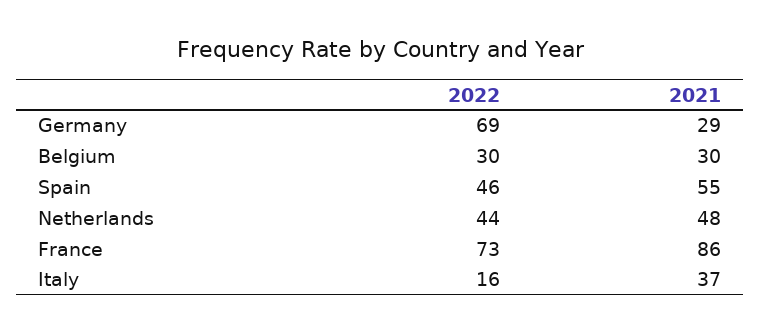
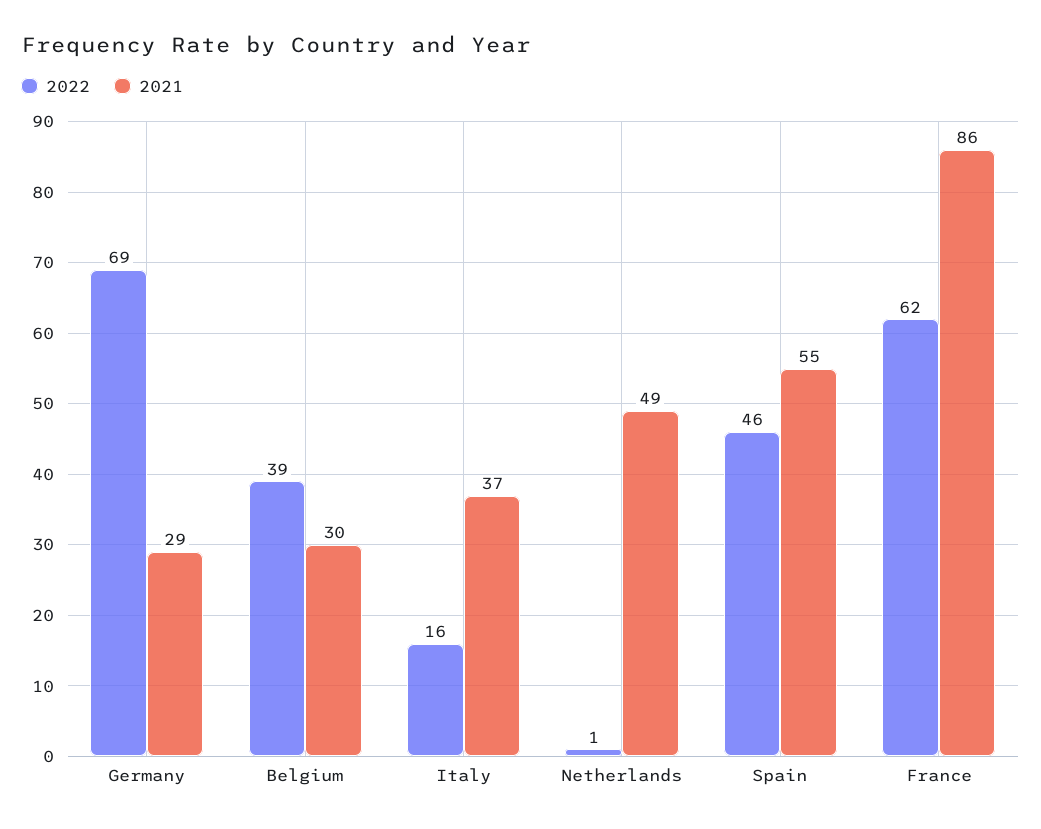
  {
    "2022": {
      "Germany": 69,
-     "Belgium": 30,
+     "Belgium": 39,
      "Spain": 46,
-     "Netherlands": 44,
+     "Netherlands": 1,
-     "France": 73,
+     "France": 62,
      "Italy": 16
    },
    "2021": {
      "Germany": 29,
      "Belgium": 30,
      "Spain": 55,
-     "Netherlands": 48,
+     "Netherlands": 49,
      "France": 86,
      "Italy": 37
    }
  }

